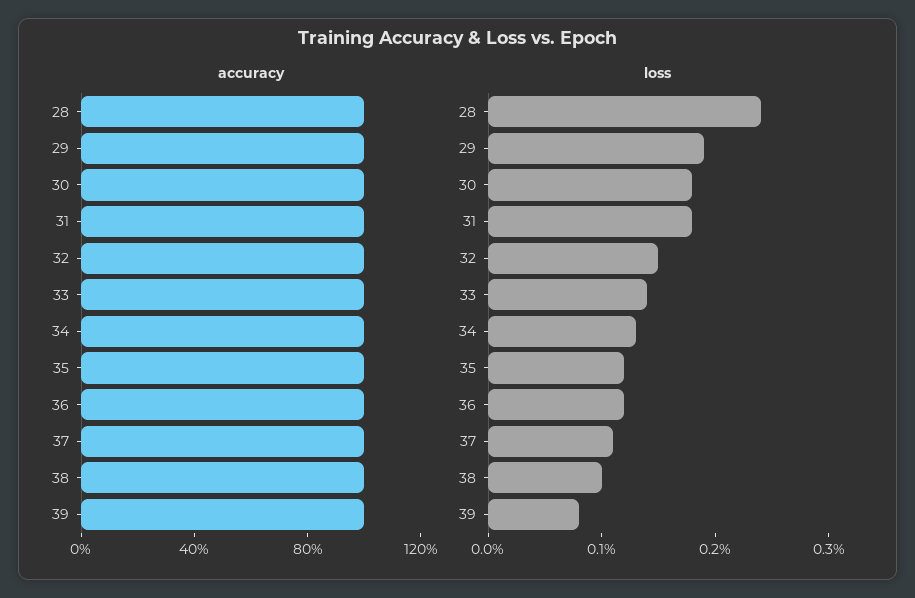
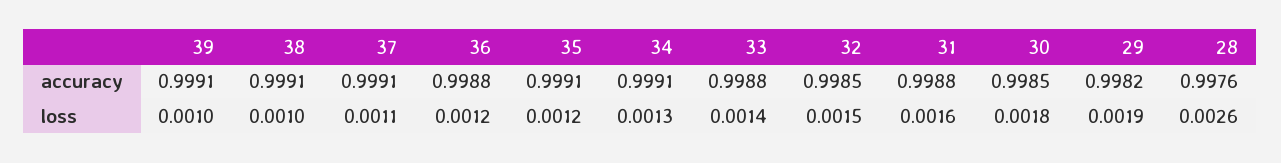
  {
    "accuracy": {
      "28": 0.9976,
      "29": 0.9982,
      "30": 0.9985,
      "31": 0.9988,
      "32": 0.9985,
      "33": 0.9988,
      "34": 0.9991,
      "35": 0.9991,
      "36": 0.9988,
      "37": 0.9991,
      "38": 0.9991,
      "39": 0.9991
    },
    "loss": {
-     "28": 0.0024,
+     "28": 0.0026,
      "29": 0.0019,
      "30": 0.0018,
-     "31": 0.0018,
+     "31": 0.0016,
      "32": 0.0015,
      "33": 0.0014,
      "34": 0.0013,
      "35": 0.0012,
      "36": 0.0012,
      "37": 0.0011,
      "38": 0.001,
-     "39": 0.0008
+     "39": 0.001
    }
  }

